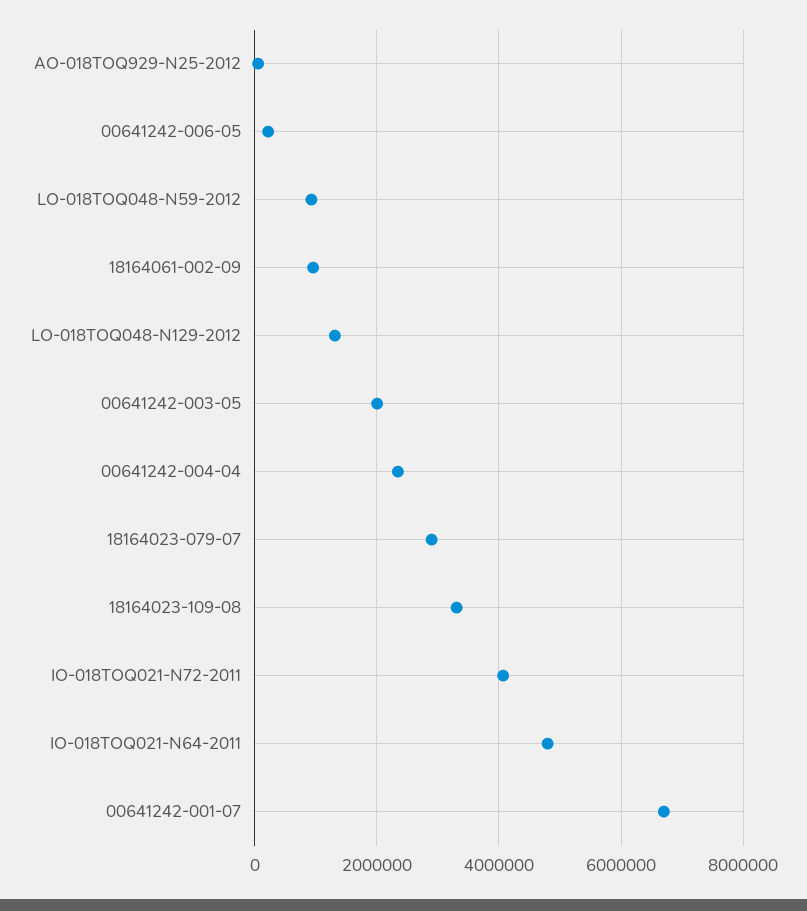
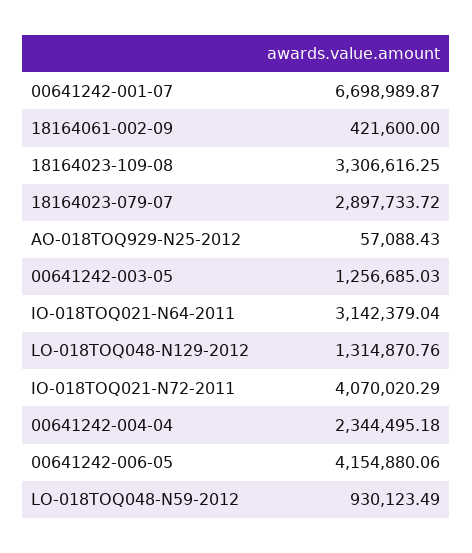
  {
    "AO-018TOQ929-N25-2012": 57088.43,
-   "00641242-006-05": 200000,
+   "00641242-006-05": 4154880.06,
    "LO-018TOQ048-N59-2012": 930123.49,
-   "18164061-002-09": 1000000,
+   "18164061-002-09": 421600,
    "LO-018TOQ048-N129-2012": 1314870.76,
-   "00641242-003-05": 2000000,
+   "00641242-003-05": 1256685.03,
    "00641242-004-04": 2344495.18,
    "18164023-079-07": 2897733.72,
    "18164023-109-08": 3306616.25,
    "IO-018TOQ021-N72-2011": 4070020.29,
-   "IO-018TOQ021-N64-2011": 4800000,
+   "IO-018TOQ021-N64-2011": 3142379.04,
    "00641242-001-07": 6698989.87
  }

